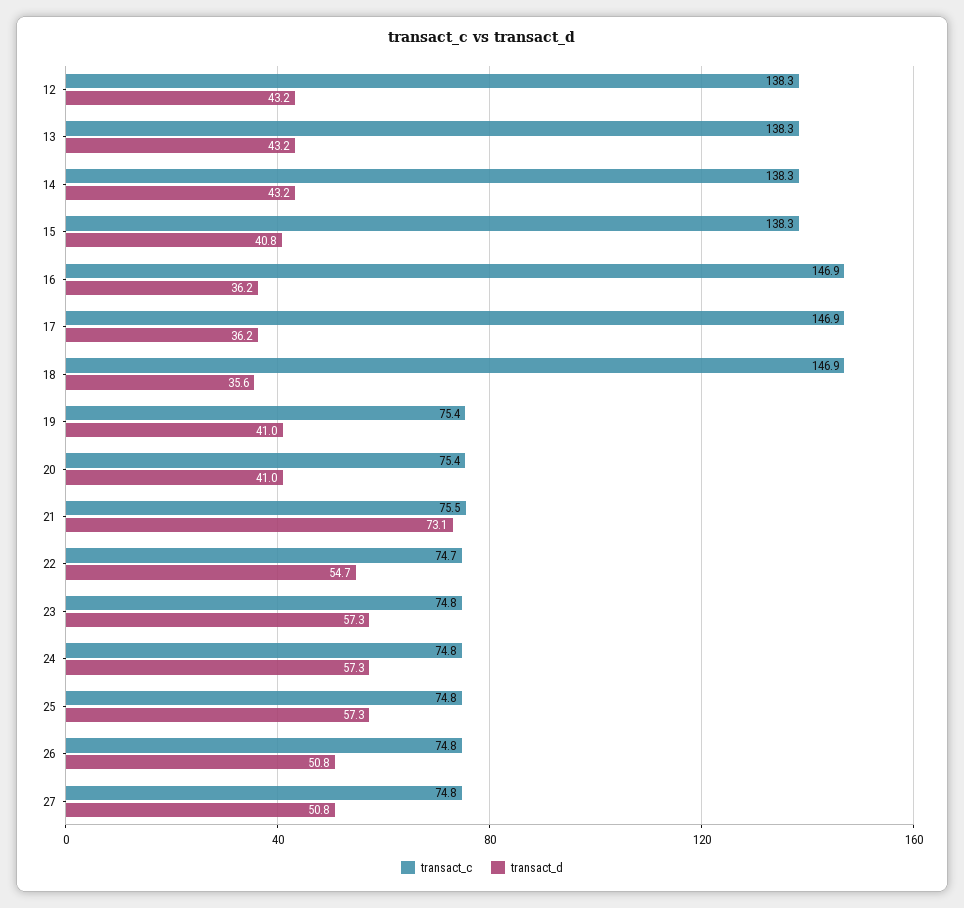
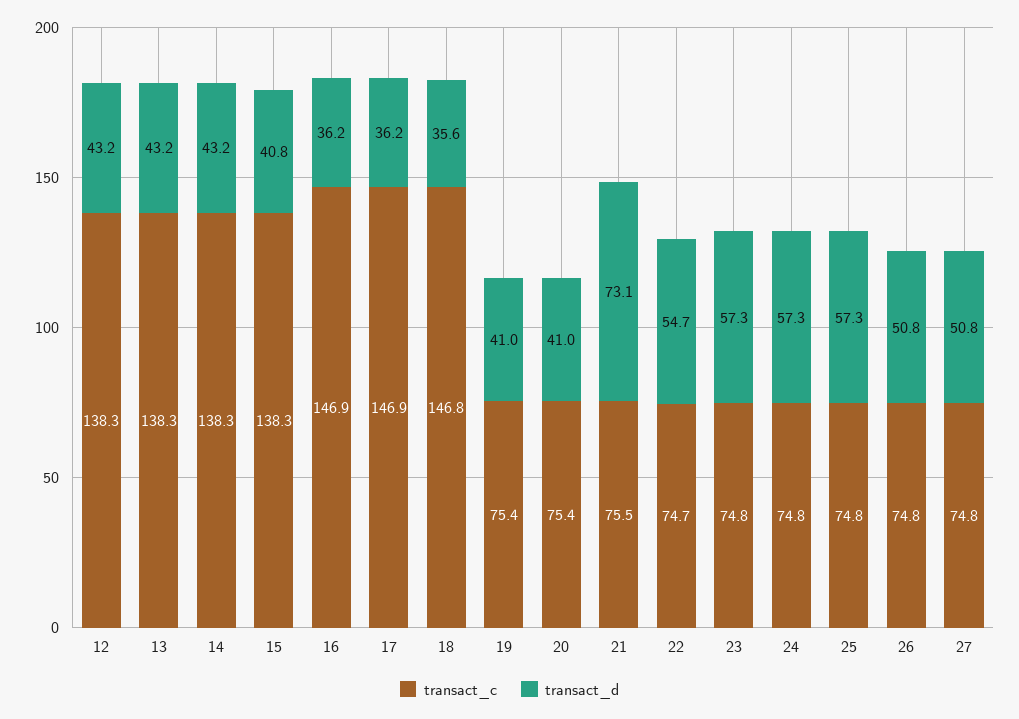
  {
    "transact_c": {
      "12": 138.3,
      "13": 138.3,
      "14": 138.3,
      "15": 138.3,
      "16": 146.9,
      "17": 146.9,
-     "18": 146.9,
+     "18": 146.8,
      "19": 75.4,
      "20": 75.4,
      "21": 75.5,
      "22": 74.7,
      "23": 74.8,
      "24": 74.8,
      "25": 74.8,
      "26": 74.8,
      "27": 74.8
    },
    "transact_d": {
      "12": 43.2,
      "13": 43.2,
      "14": 43.2,
      "15": 40.8,
      "16": 36.2,
      "17": 36.2,
      "18": 35.6,
      "19": 41,
      "20": 41,
      "21": 73.1,
      "22": 54.7,
      "23": 57.3,
      "24": 57.3,
      "25": 57.3,
      "26": 50.8,
      "27": 50.8
    }
  }

